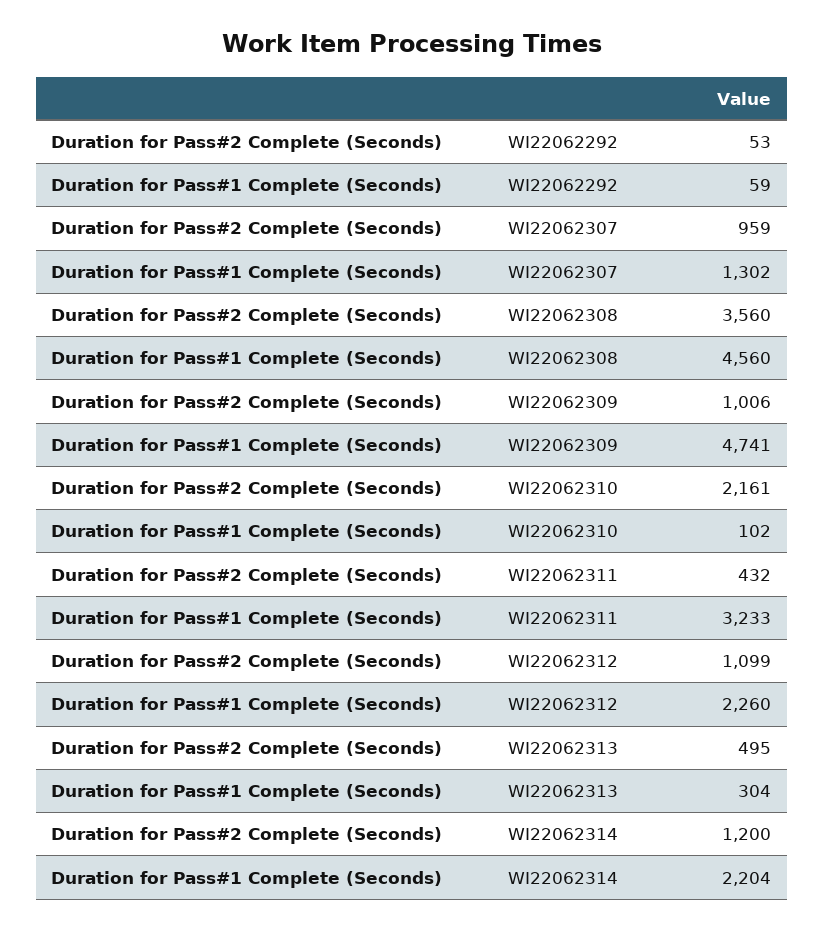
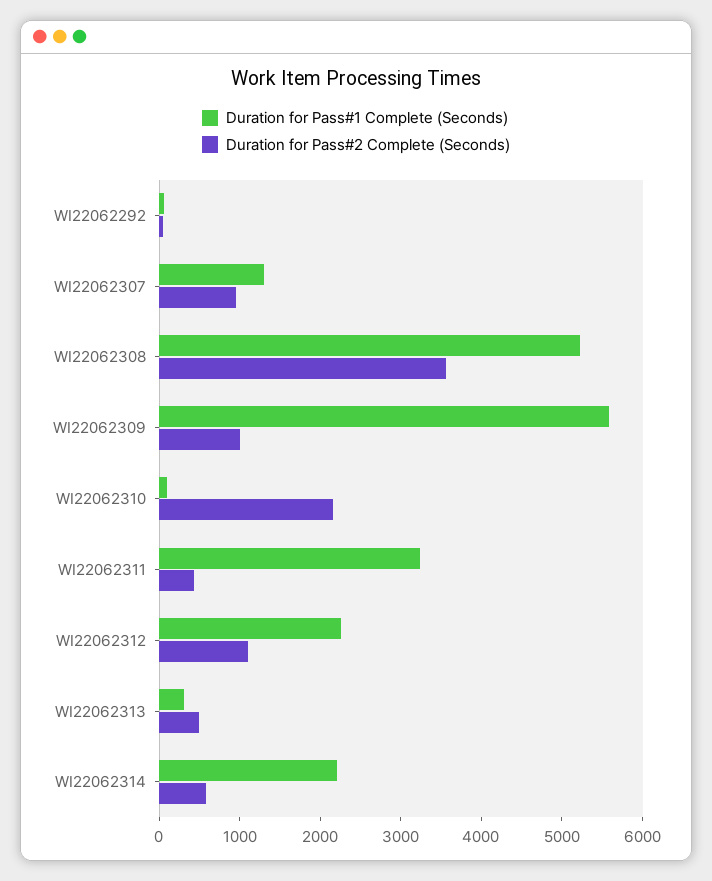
  {
    "Duration for Pass#2 Complete (Seconds)": {
      "WI22062292": 53,
      "WI22062307": 959,
      "WI22062308": 3560,
      "WI22062309": 1006,
      "WI22062310": 2161,
      "WI22062311": 432,
      "WI22062312": 1099,
      "WI22062313": 495,
-     "WI22062314": 1200
+     "WI22062314": 600
    },
    "Duration for Pass#1 Complete (Seconds)": {
      "WI22062292": 59,
      "WI22062307": 1302,
-     "WI22062308": 4560,
+     "WI22062308": 5200,
-     "WI22062309": 4741,
+     "WI22062309": 5600,
      "WI22062310": 102,
      "WI22062311": 3233,
      "WI22062312": 2260,
      "WI22062313": 304,
      "WI22062314": 2204
    }
  }

